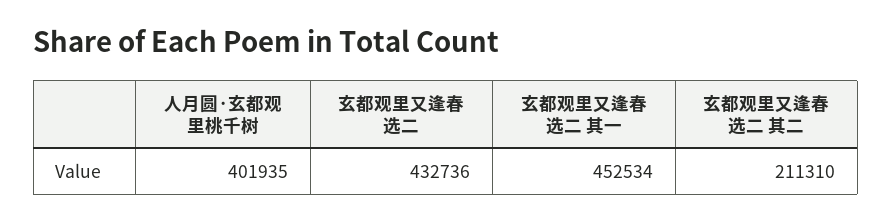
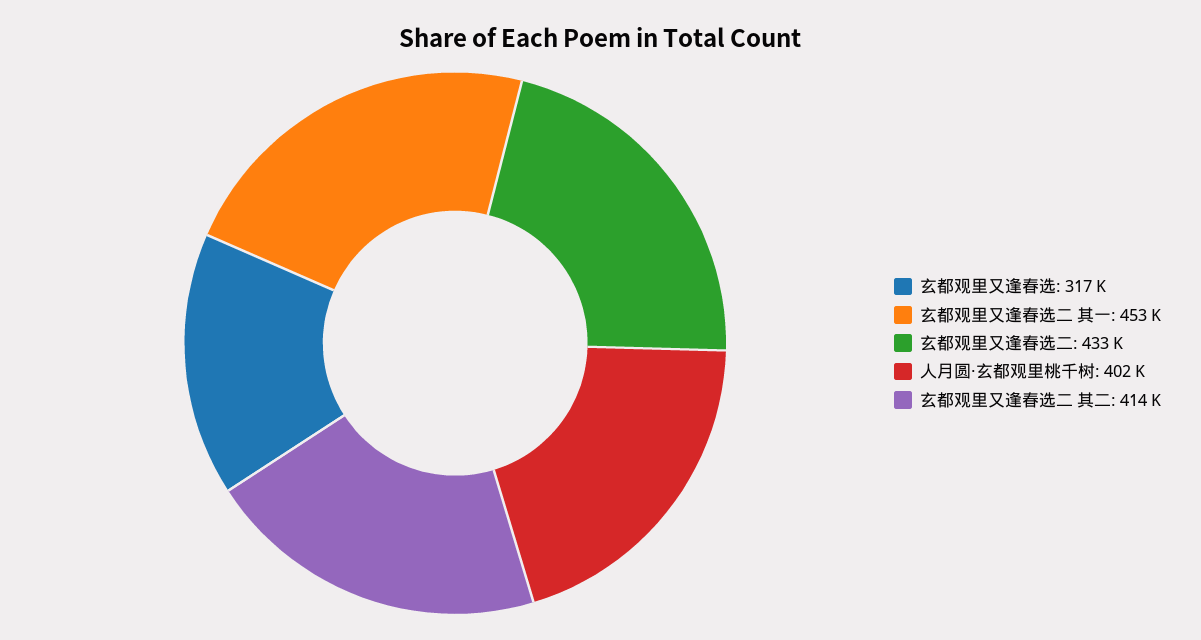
  {
    "人月圆·玄都观里桃千树": 401935,
    "玄都观里又逢春选二": 432736,
    "玄都观里又逢春选二 其一": 452534,
-   "玄都观里又逢春选二 其二": 211310
+   "玄都观里又逢春选二 其二": 414000,
+   "玄都观里又逢春选": 317000
  }

